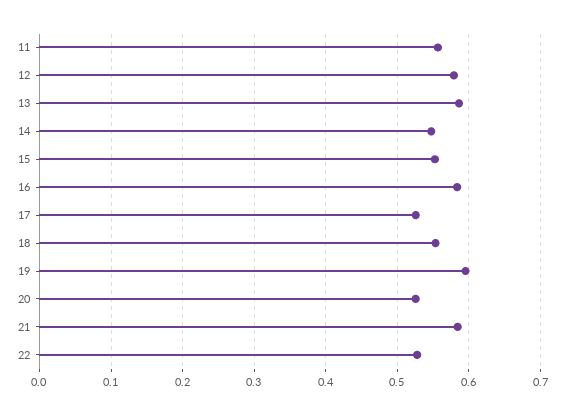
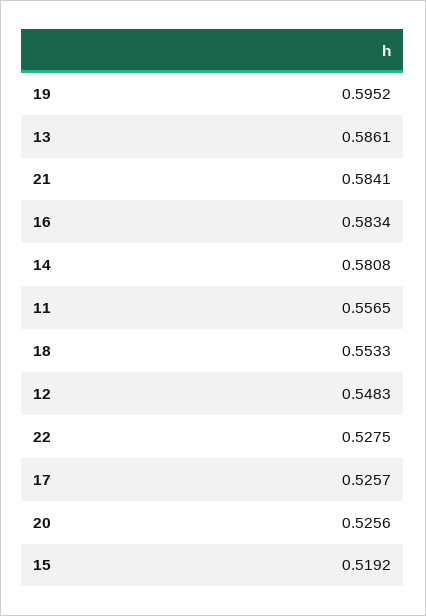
  {
    "11": 0.5565,
-   "12": 0.58,
+   "12": 0.5483,
    "13": 0.5861,
-   "14": 0.55,
+   "14": 0.5808,
-   "15": 0.55,
+   "15": 0.5192,
    "16": 0.5834,
    "17": 0.5257,
    "18": 0.5533,
    "19": 0.5952,
    "20": 0.5256,
    "21": 0.5841,
    "22": 0.5275
  }

